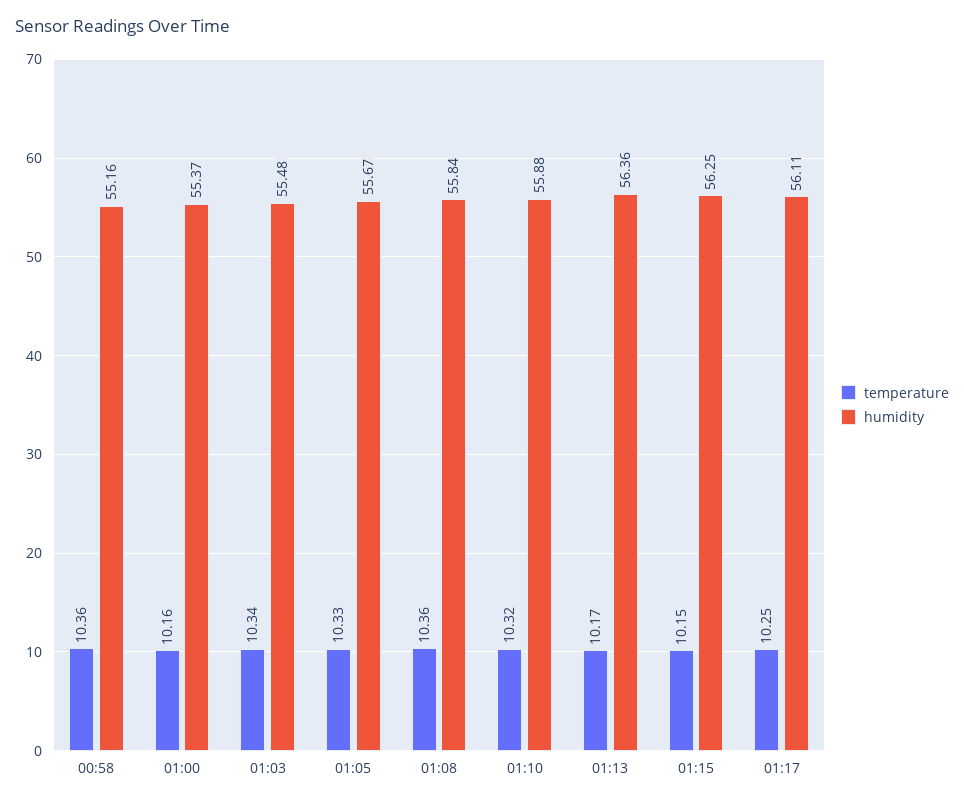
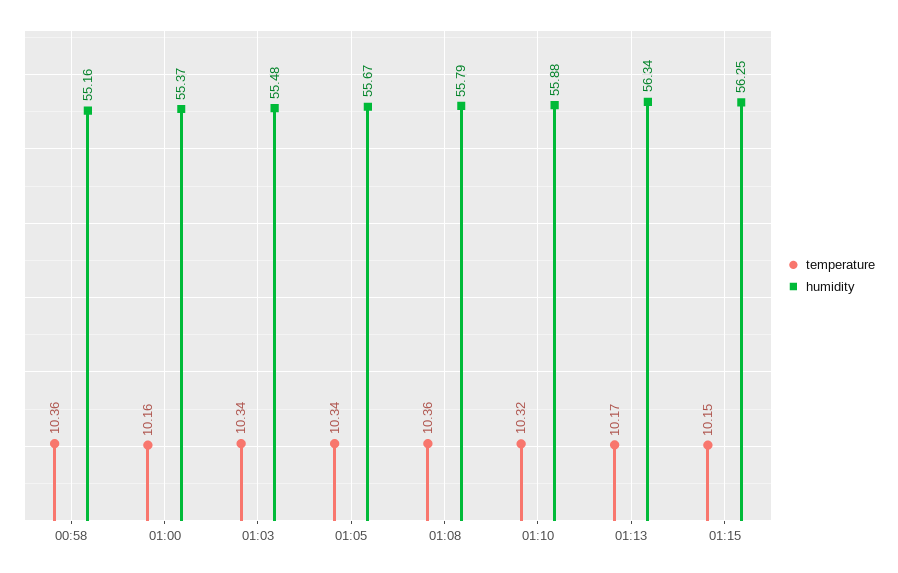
  {
    "temperature": {
      "00:58": 10.36,
      "01:00": 10.16,
      "01:03": 10.34,
-     "01:05": 10.33,
+     "01:05": 10.34,
      "01:08": 10.36,
      "01:10": 10.32,
      "01:13": 10.17,
-     "01:15": 10.15,
+     "01:15": 10.15
-     "01:17": 10.25
    },
    "humidity": {
      "00:58": 55.16,
      "01:00": 55.37,
      "01:03": 55.48,
      "01:05": 55.67,
-     "01:08": 55.84,
+     "01:08": 55.79,
      "01:10": 55.88,
-     "01:13": 56.36,
+     "01:13": 56.34,
-     "01:15": 56.25,
+     "01:15": 56.25
-     "01:17": 56.11
    }
  }

